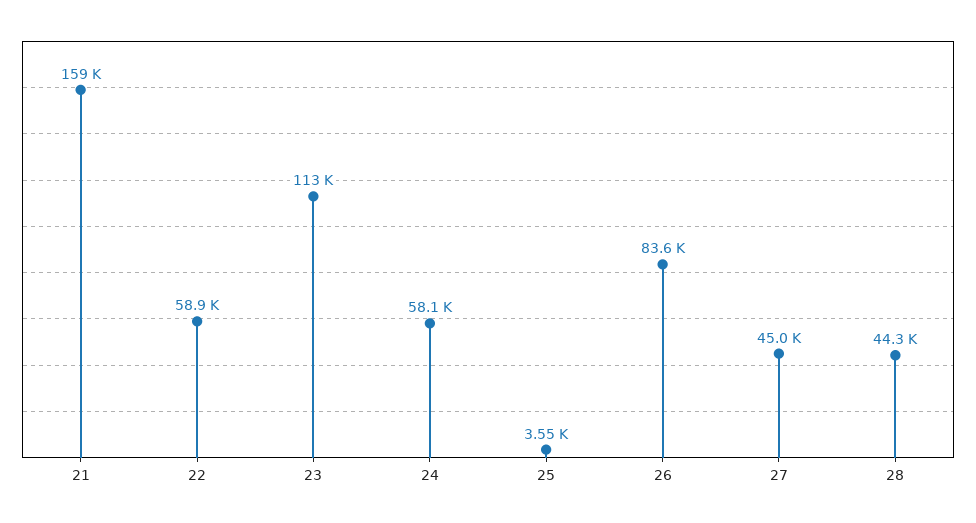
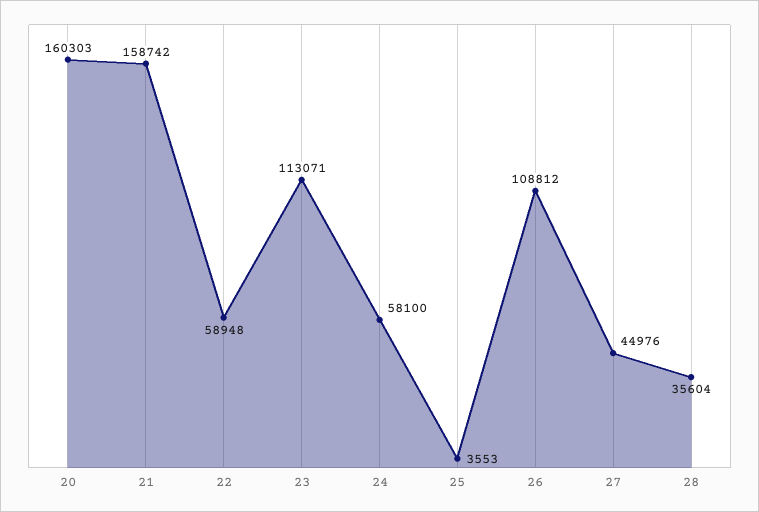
  {
    "21": 158742,
    "22": 58948,
    "23": 113071,
    "24": 58100,
    "25": 3553,
-   "26": 83600,
+   "26": 108812,
    "27": 44976,
-   "28": 44300
+   "28": 35604,
+   "20": 160303
  }

